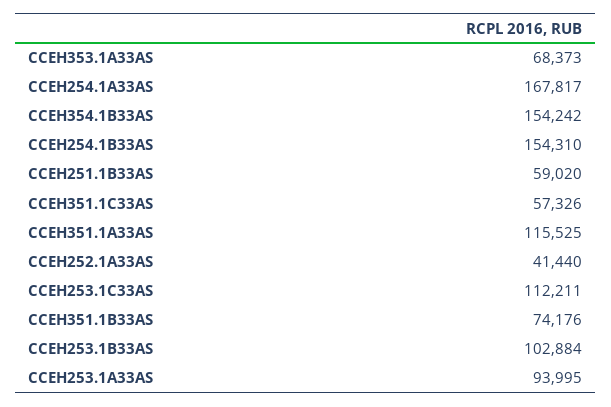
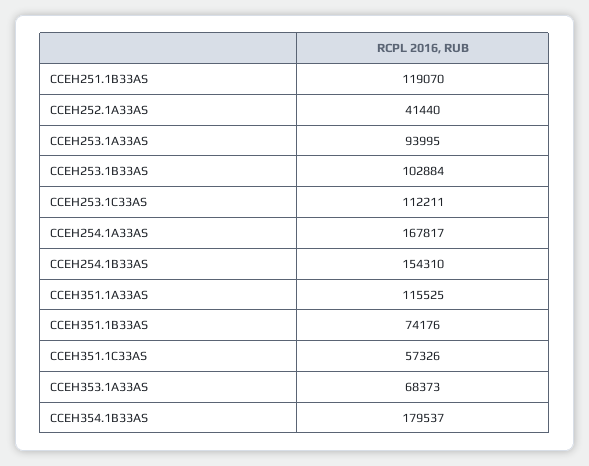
  {
    "CCEH353.1A33AS": 68373,
    "CCEH254.1A33AS": 167817,
-   "CCEH354.1B33AS": 154242,
+   "CCEH354.1B33AS": 179537,
    "CCEH254.1B33AS": 154310,
-   "CCEH251.1B33AS": 59020,
+   "CCEH251.1B33AS": 119070,
    "CCEH351.1C33AS": 57326,
    "CCEH351.1A33AS": 115525,
    "CCEH252.1A33AS": 41440,
    "CCEH253.1C33AS": 112211,
    "CCEH351.1B33AS": 74176,
    "CCEH253.1B33AS": 102884,
    "CCEH253.1A33AS": 93995
  }

